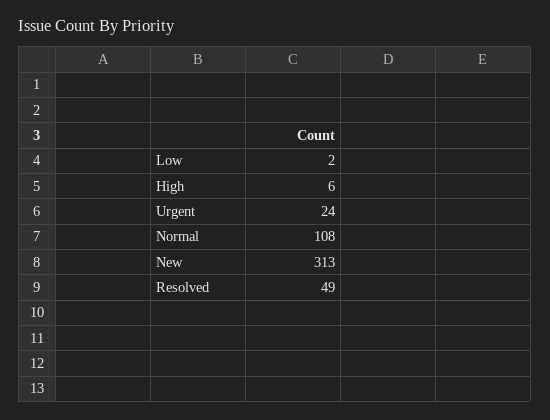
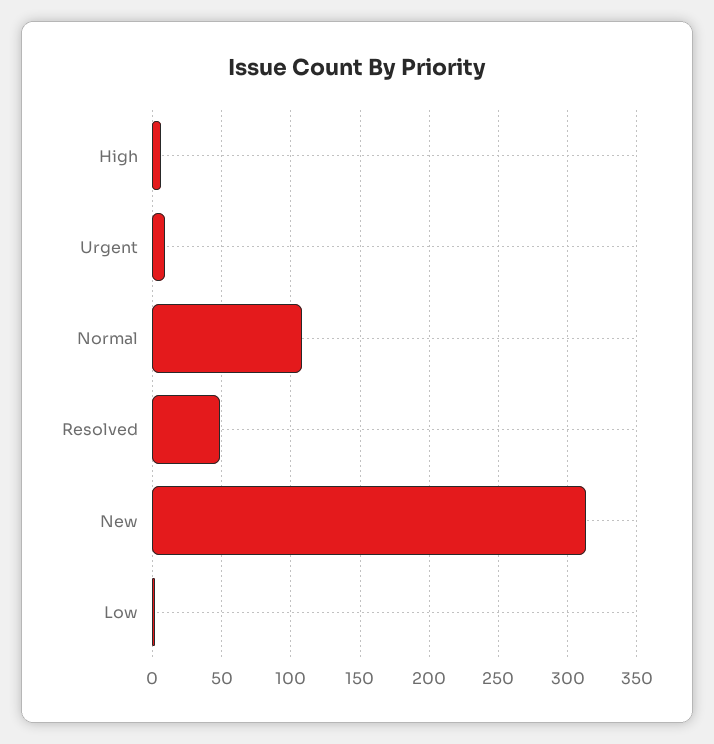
  {
    "Low": 2,
    "High": 6,
-   "Urgent": 24,
+   "Urgent": 10,
    "Normal": 108,
    "New": 313,
    "Resolved": 49
  }

